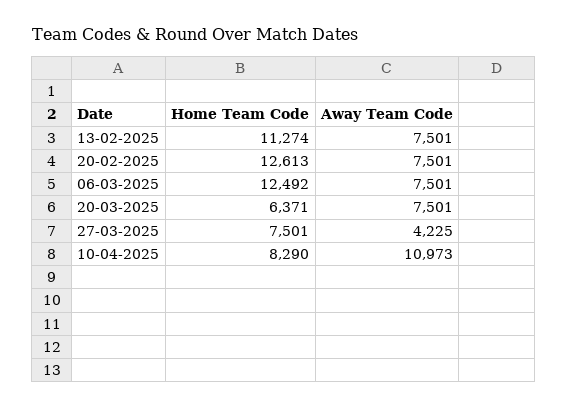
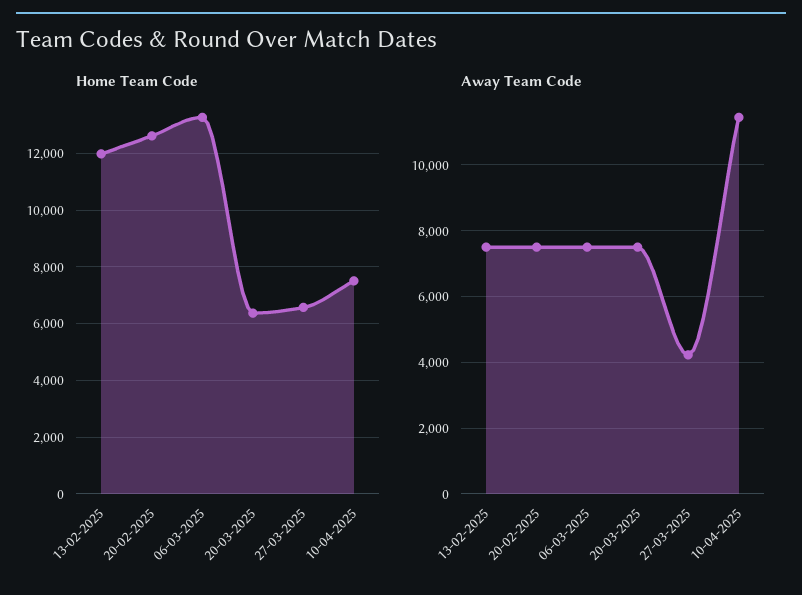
  {
    "Home Team Code": {
-     "13-02-2025": 11274,
+     "13-02-2025": 12000,
      "20-02-2025": 12613,
-     "06-03-2025": 12492,
+     "06-03-2025": 13250,
      "20-03-2025": 6371,
-     "27-03-2025": 7501,
+     "27-03-2025": 6500,
-     "10-04-2025": 8290
+     "10-04-2025": 7500
    },
    "Away Team Code": {
      "13-02-2025": 7501,
      "20-02-2025": 7501,
      "06-03-2025": 7501,
      "20-03-2025": 7501,
      "27-03-2025": 4225,
-     "10-04-2025": 10973
+     "10-04-2025": 11400
    }
  }

